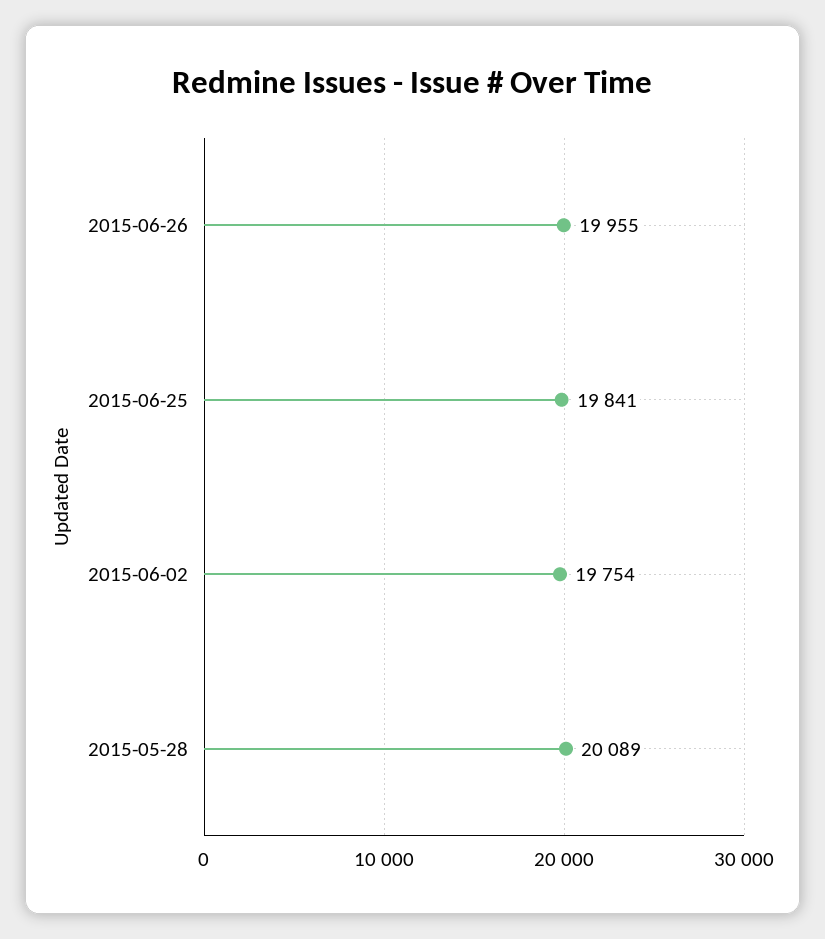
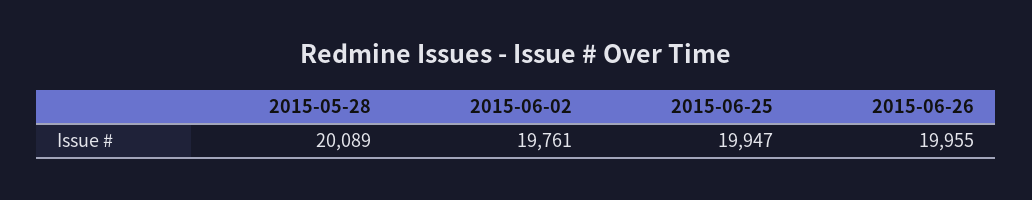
  {
    "2015-06-26": 19955,
-   "2015-06-25": 19841,
+   "2015-06-25": 19947,
-   "2015-06-02": 19754,
+   "2015-06-02": 19761,
    "2015-05-28": 20089
  }

